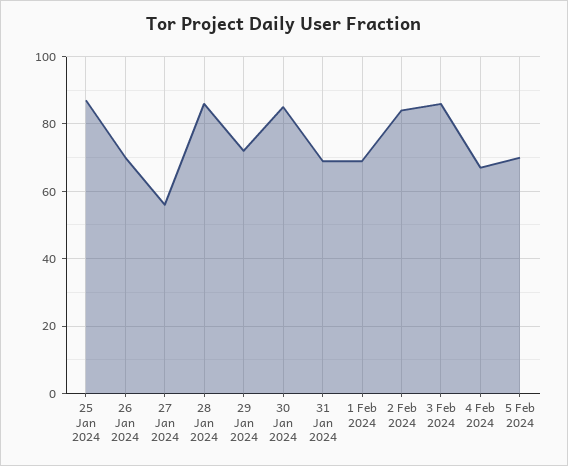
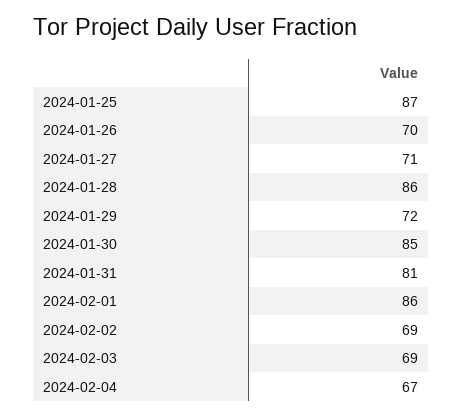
  {
    "25 Jan 2024": 87,
    "26 Jan 2024": 70,
-   "27 Jan 2024": 55,
+   "27 Jan 2024": 71,
    "28 Jan 2024": 86,
    "29 Jan 2024": 72,
    "30 Jan 2024": 85,
-   "31 Jan 2024": 70,
+   "31 Jan 2024": 81,
-   "1 Feb 2024": 70,
+   "1 Feb 2024": 86,
-   "2 Feb 2024": 85,
+   "2 Feb 2024": 69,
-   "3 Feb 2024": 85,
+   "3 Feb 2024": 69,
-   "4 Feb 2024": 67,
+   "4 Feb 2024": 67
-   "5 Feb 2024": 70
  }

